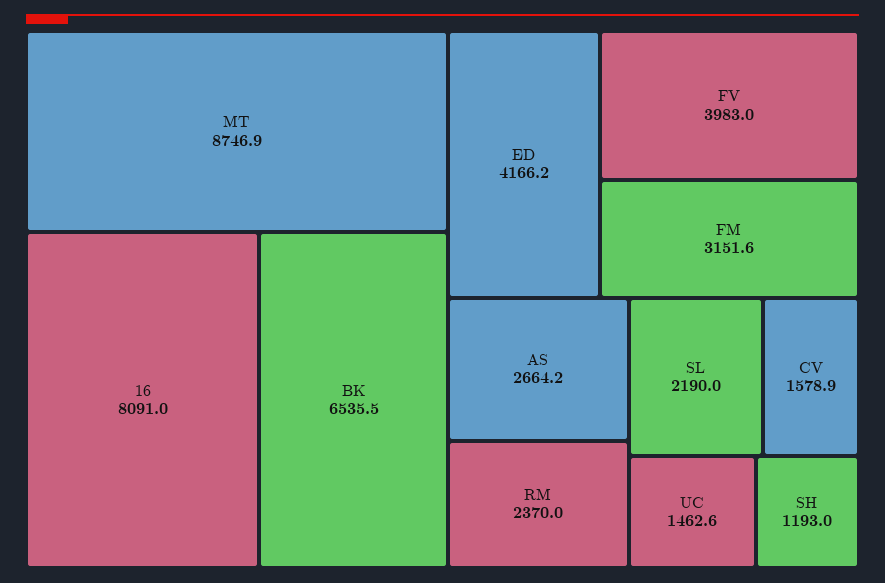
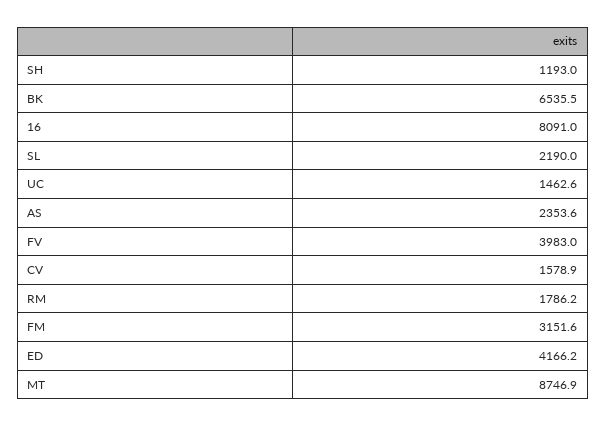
  {
    "MT": 8746.9,
    "16": 8091,
    "BK": 6535.5,
    "ED": 4166.2,
    "FV": 3983,
    "FM": 3151.6,
-   "AS": 2664.2,
+   "AS": 2353.6,
-   "RM": 2370,
+   "RM": 1786.2,
    "SL": 2190,
    "CV": 1578.9,
    "UC": 1462.6,
    "SH": 1193
  }

